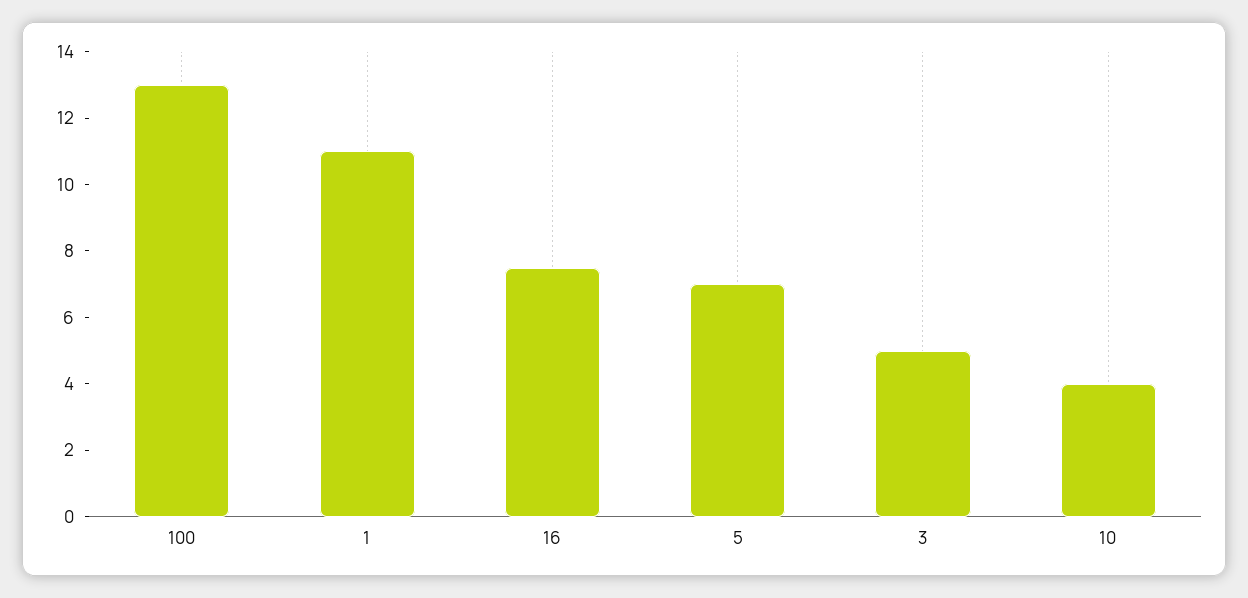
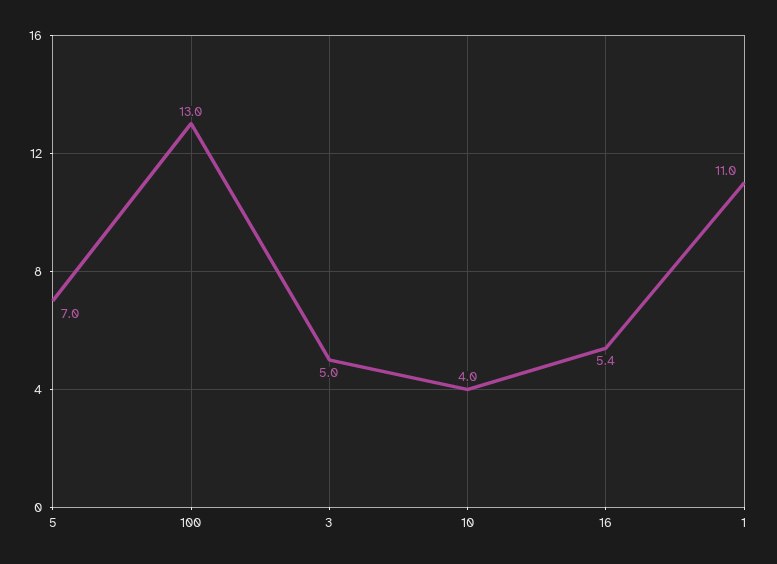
  {
    "100": 13,
    "1": 11,
-   "16": 7.5,
+   "16": 5.4,
    "5": 7,
    "3": 5,
    "10": 4
  }

